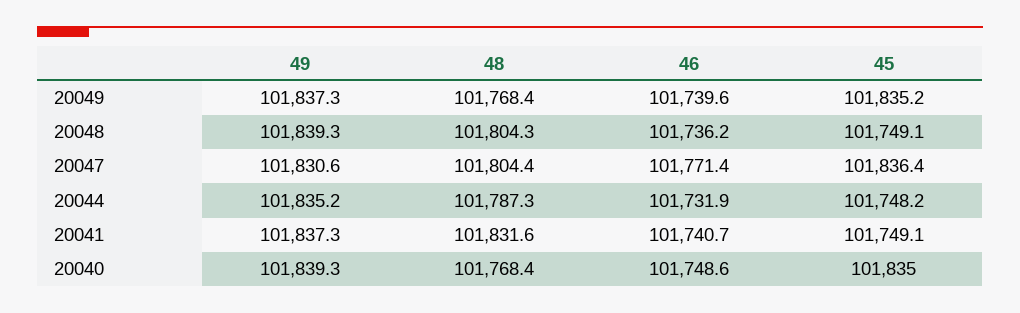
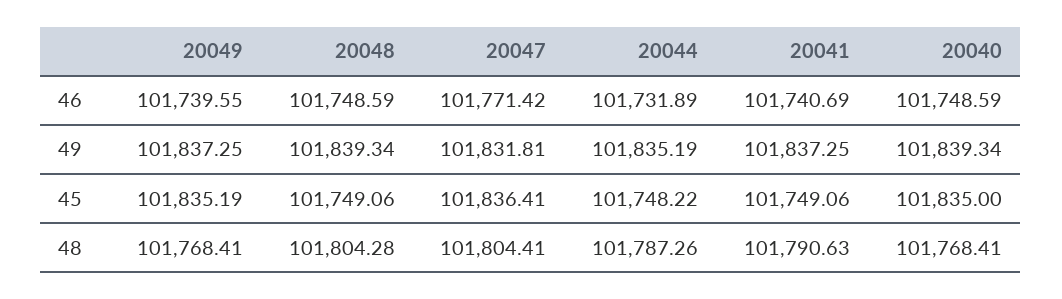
  {
    "49": {
      "20049": 101837.25,
      "20048": 101839.34,
-     "20047": 101830.6,
+     "20047": 101831.81,
      "20044": 101835.19,
      "20041": 101837.25,
      "20040": 101839.34
    },
    "48": {
      "20049": 101768.41,
      "20048": 101804.28,
      "20047": 101804.41,
      "20044": 101787.26,
-     "20041": 101831.6,
+     "20041": 101790.63,
      "20040": 101768.41
    },
    "46": {
      "20049": 101739.55,
-     "20048": 101736.2,
+     "20048": 101748.59,
      "20047": 101771.42,
      "20044": 101731.89,
      "20041": 101740.69,
      "20040": 101748.59
    },
    "45": {
      "20049": 101835.19,
      "20048": 101749.06,
      "20047": 101836.41,
      "20044": 101748.22,
      "20041": 101749.06,
      "20040": 101835
    }
  }

